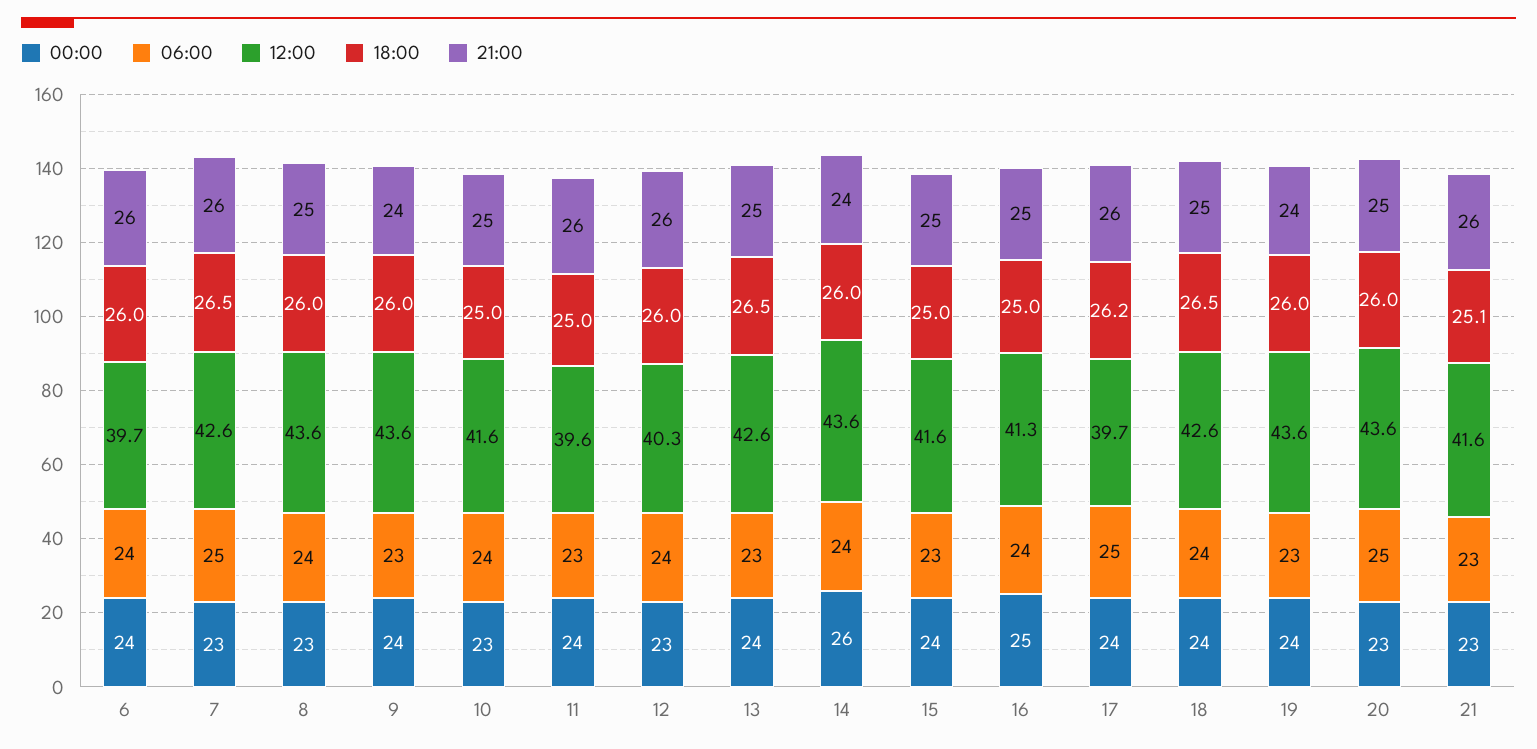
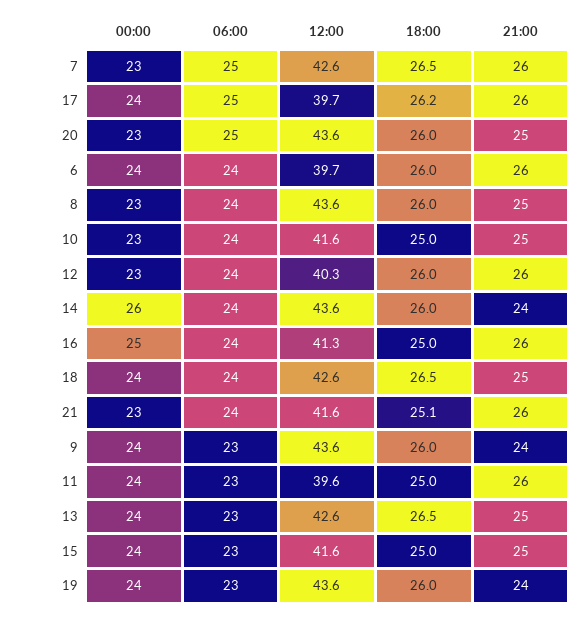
  {
    "00:00": {
      "6": 24,
      "7": 23,
      "8": 23,
      "9": 24,
      "10": 23,
      "11": 24,
      "12": 23,
      "13": 24,
      "14": 26,
      "15": 24,
      "16": 25,
      "17": 24,
      "18": 24,
      "19": 24,
      "20": 23,
      "21": 23
    },
    "06:00": {
      "6": 24,
      "7": 25,
      "8": 24,
      "9": 23,
      "10": 24,
      "11": 23,
      "12": 24,
      "13": 23,
      "14": 24,
      "15": 23,
      "16": 24,
      "17": 25,
      "18": 24,
      "19": 23,
      "20": 25,
-     "21": 23
+     "21": 24
    },
    "12:00": {
      "6": 39.7,
      "7": 42.6,
      "8": 43.6,
      "9": 43.6,
      "10": 41.6,
      "11": 39.6,
      "12": 40.3,
      "13": 42.6,
      "14": 43.6,
      "15": 41.6,
      "16": 41.3,
      "17": 39.7,
      "18": 42.6,
      "19": 43.6,
      "20": 43.6,
      "21": 41.6
    },
    "18:00": {
      "6": 26,
      "7": 26.5,
      "8": 26,
      "9": 26,
      "10": 25,
      "11": 25,
      "12": 26,
      "13": 26.5,
      "14": 26,
      "15": 25,
      "16": 25,
      "17": 26.2,
      "18": 26.5,
      "19": 26,
      "20": 26,
      "21": 25.1
    },
    "21:00": {
      "6": 26,
      "7": 26,
      "8": 25,
      "9": 24,
      "10": 25,
      "11": 26,
      "12": 26,
      "13": 25,
      "14": 24,
      "15": 25,
-     "16": 25,
+     "16": 26,
      "17": 26,
      "18": 25,
      "19": 24,
      "20": 25,
      "21": 26
    }
  }

